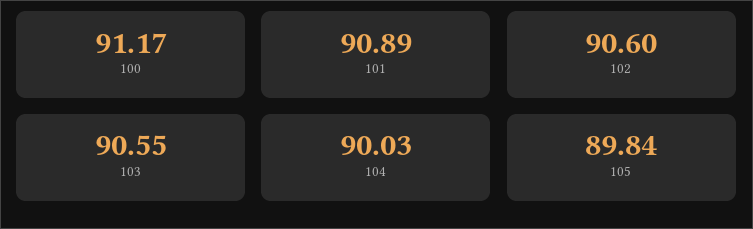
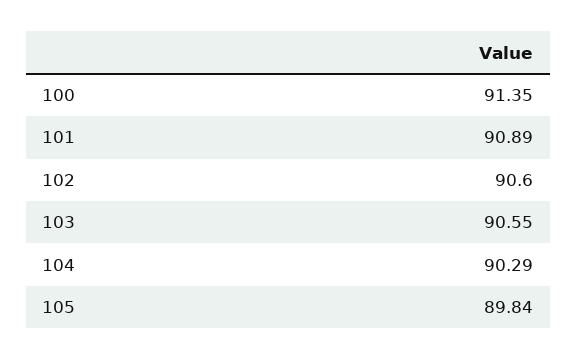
  {
-   "100": 91.17,
+   "100": 91.35,
    "101": 90.89,
    "102": 90.6,
    "103": 90.55,
-   "104": 90.03,
+   "104": 90.29,
    "105": 89.84
  }

